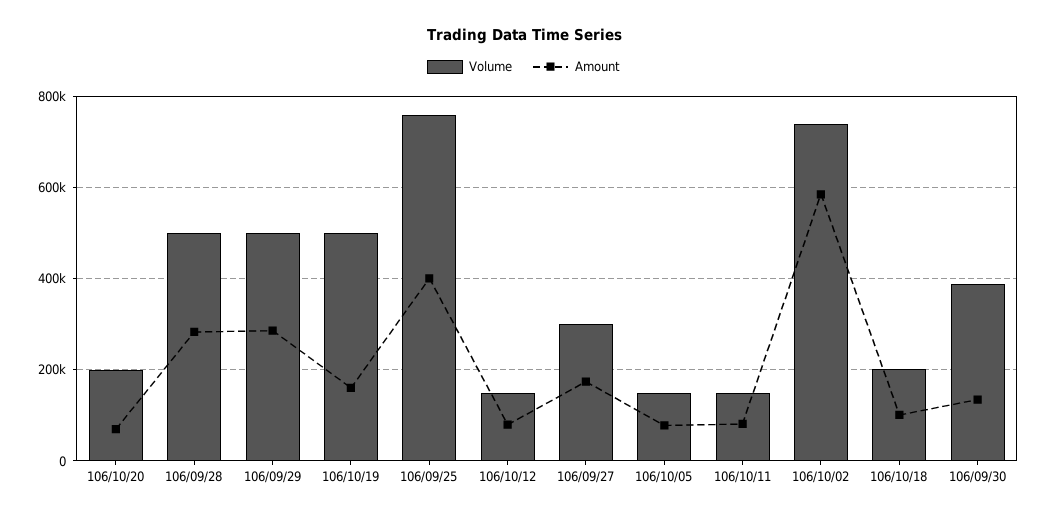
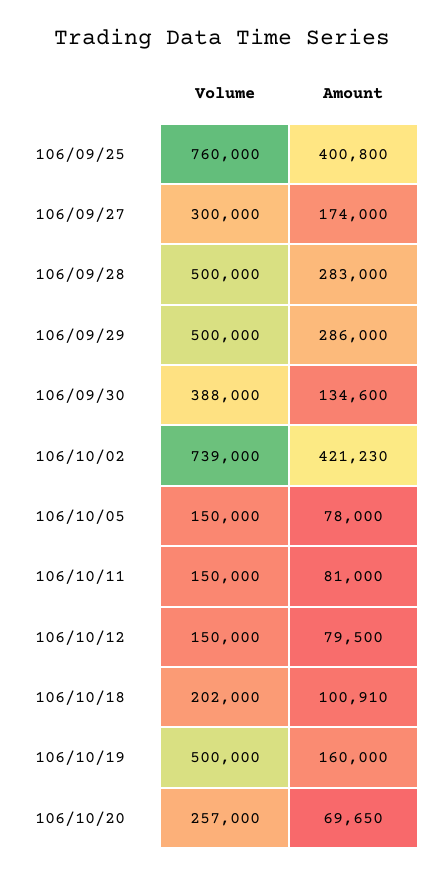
  {
    "Volume": {
-     "106/10/20": 200000,
+     "106/10/20": 257000,
      "106/09/28": 500000,
      "106/09/29": 500000,
      "106/10/19": 500000,
      "106/09/25": 760000,
      "106/10/12": 150000,
      "106/09/27": 300000,
      "106/10/05": 150000,
      "106/10/11": 150000,
      "106/10/02": 739000,
      "106/10/18": 202000,
      "106/09/30": 388000
    },
    "Amount": {
      "106/10/20": 69650,
      "106/09/28": 283000,
      "106/09/29": 286000,
      "106/10/19": 160000,
      "106/09/25": 400800,
      "106/10/12": 79500,
      "106/09/27": 174000,
      "106/10/05": 78000,
      "106/10/11": 81000,
-     "106/10/02": 580000,
+     "106/10/02": 421230,
      "106/10/18": 100910,
      "106/09/30": 134600
    }
  }

